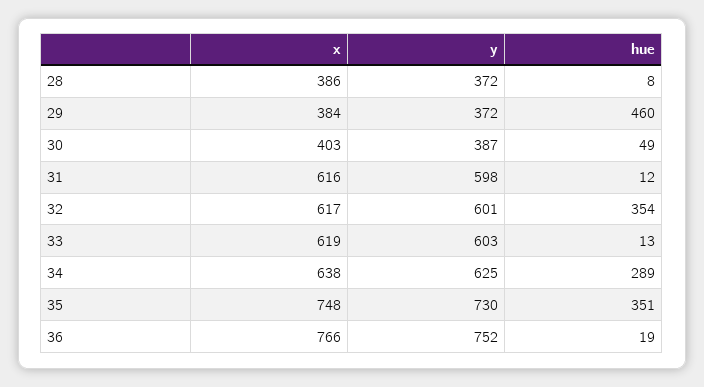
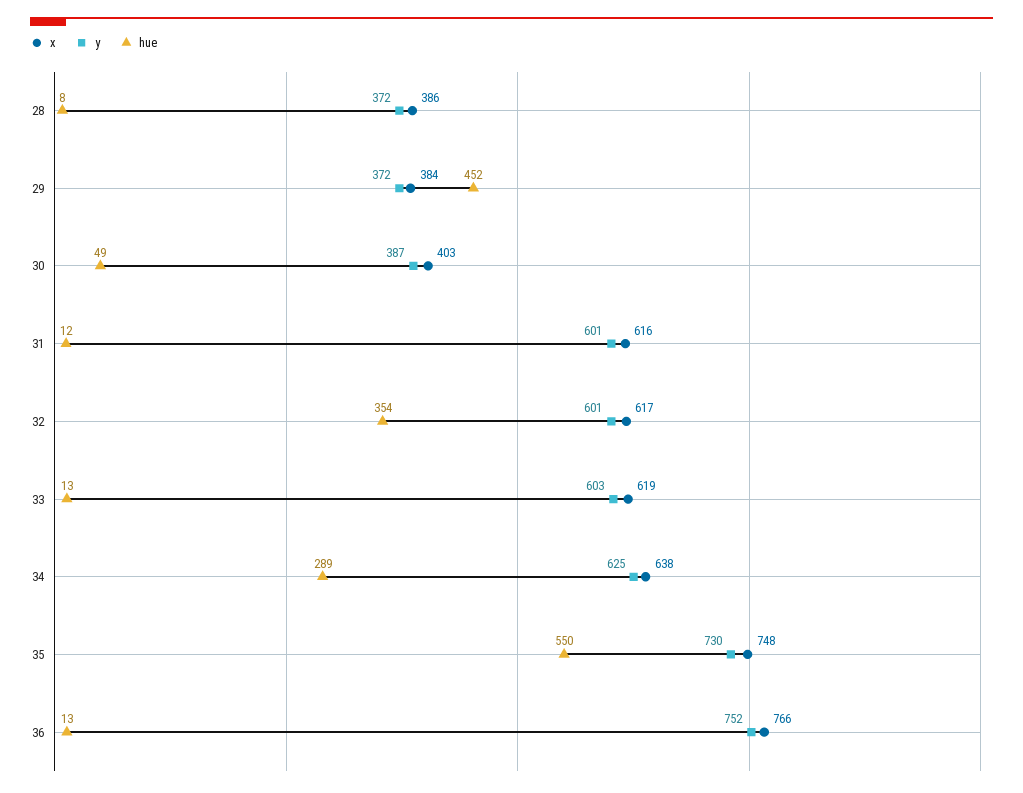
  {
    "x": {
      "28": 386,
      "29": 384,
      "30": 403,
      "31": 616,
      "32": 617,
      "33": 619,
      "34": 638,
      "35": 748,
      "36": 766
    },
    "y": {
      "28": 372,
      "29": 372,
      "30": 387,
-     "31": 598,
+     "31": 601,
      "32": 601,
      "33": 603,
      "34": 625,
      "35": 730,
      "36": 752
    },
    "hue": {
      "28": 8,
-     "29": 460,
+     "29": 452,
      "30": 49,
      "31": 12,
      "32": 354,
      "33": 13,
      "34": 289,
-     "35": 351,
+     "35": 550,
-     "36": 19
+     "36": 13
    }
  }

